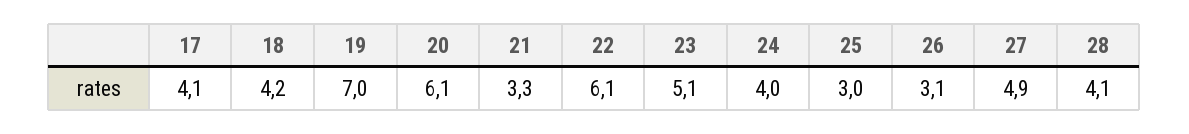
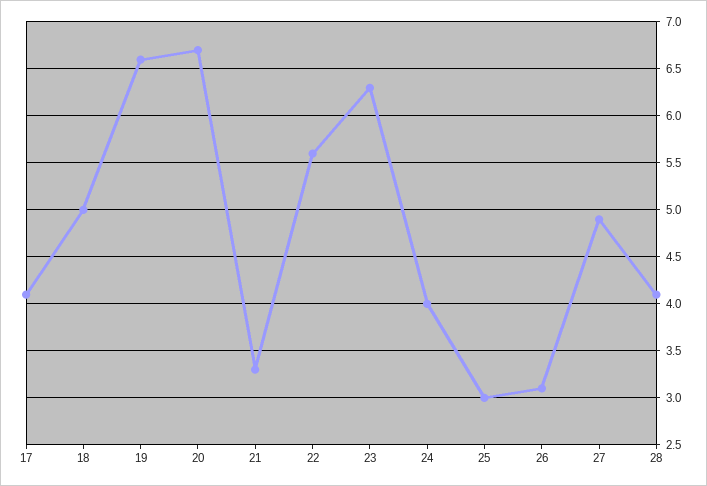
  {
    "17": 4.1,
-   "18": 4.2,
+   "18": 5,
-   "19": 7,
+   "19": 6.6,
-   "20": 6.1,
+   "20": 6.7,
    "21": 3.3,
-   "22": 6.1,
+   "22": 5.6,
-   "23": 5.1,
+   "23": 6.3,
    "24": 4,
    "25": 3,
    "26": 3.1,
    "27": 4.9,
    "28": 4.1
  }

